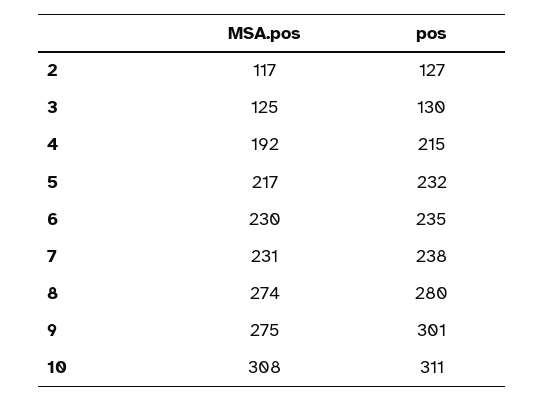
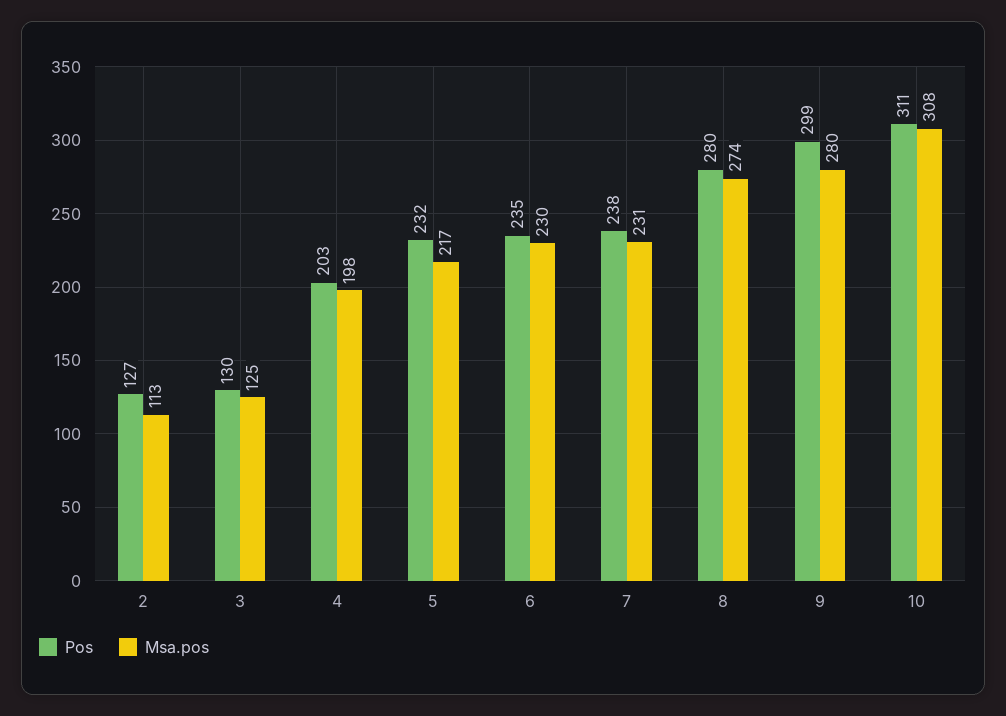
  {
    "MSA.pos": {
-     "2": 117,
+     "2": 113,
      "3": 125,
-     "4": 192,
+     "4": 198,
      "5": 217,
      "6": 230,
      "7": 231,
      "8": 274,
-     "9": 275,
+     "9": 280,
      "10": 308
    },
    "pos": {
      "2": 127,
      "3": 130,
-     "4": 215,
+     "4": 203,
      "5": 232,
      "6": 235,
      "7": 238,
      "8": 280,
-     "9": 301,
+     "9": 299,
      "10": 311
    }
  }

